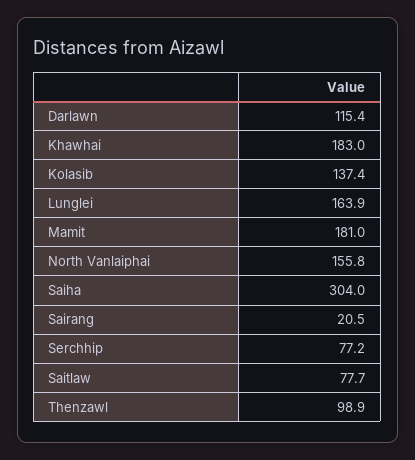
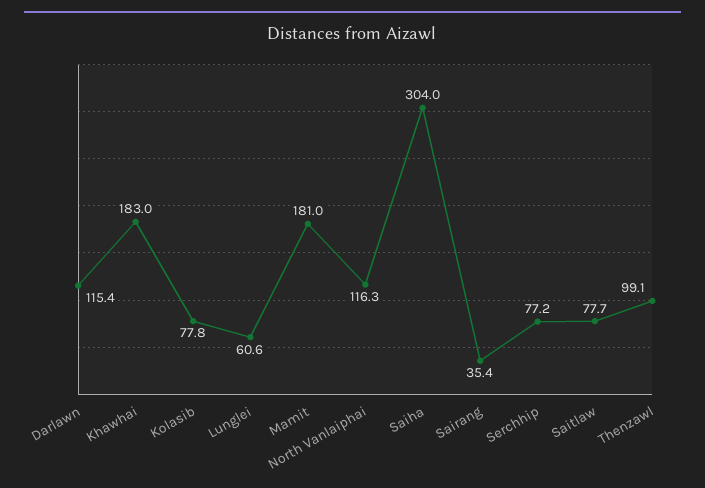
  {
    "Darlawn": 115.4,
    "Khawhai": 183,
-   "Kolasib": 137.4,
+   "Kolasib": 77.8,
-   "Lunglei": 163.9,
+   "Lunglei": 60.6,
    "Mamit": 181,
-   "North Vanlaiphai": 155.8,
+   "North Vanlaiphai": 116.3,
    "Saiha": 304,
-   "Sairang": 20.5,
+   "Sairang": 35.4,
    "Serchhip": 77.2,
    "Saitlaw": 77.7,
-   "Thenzawl": 98.9
+   "Thenzawl": 99.1
  }

